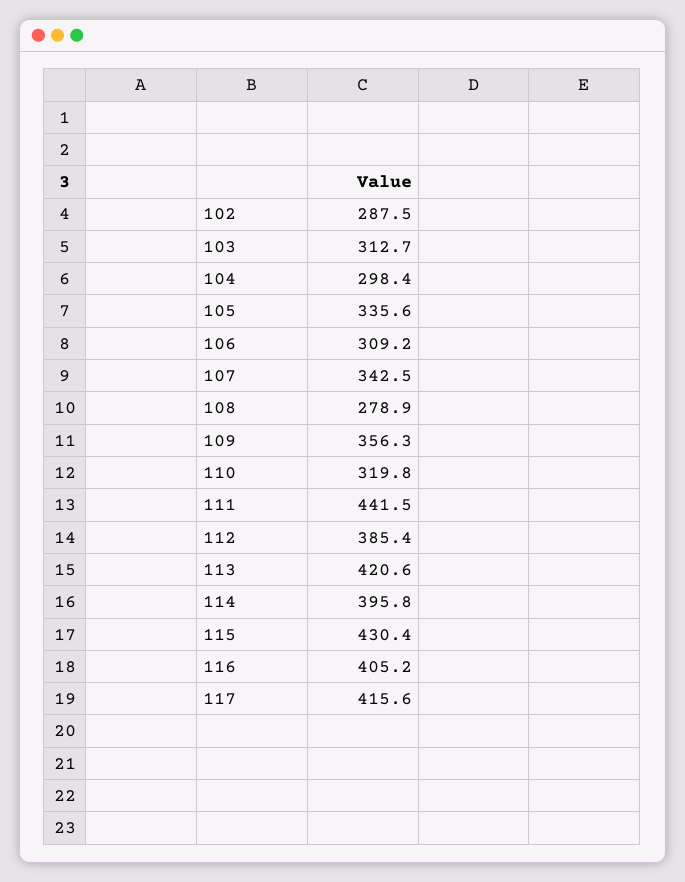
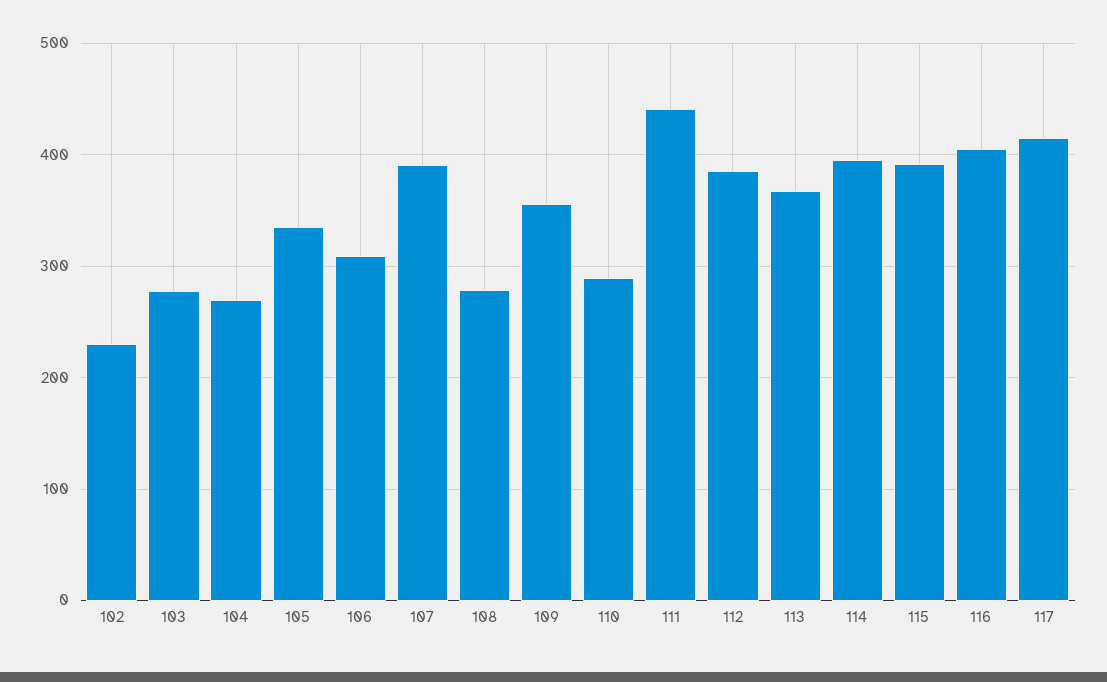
  {
-   "102": 287.5,
+   "102": 230,
-   "103": 312.7,
+   "103": 280,
-   "104": 298.4,
+   "104": 270,
    "105": 335.6,
    "106": 309.2,
-   "107": 342.5,
+   "107": 390,
    "108": 278.9,
    "109": 356.3,
-   "110": 319.8,
+   "110": 290,
    "111": 441.5,
    "112": 385.4,
-   "113": 420.6,
+   "113": 370,
    "114": 395.8,
-   "115": 430.4,
+   "115": 390,
    "116": 405.2,
    "117": 415.6
  }

